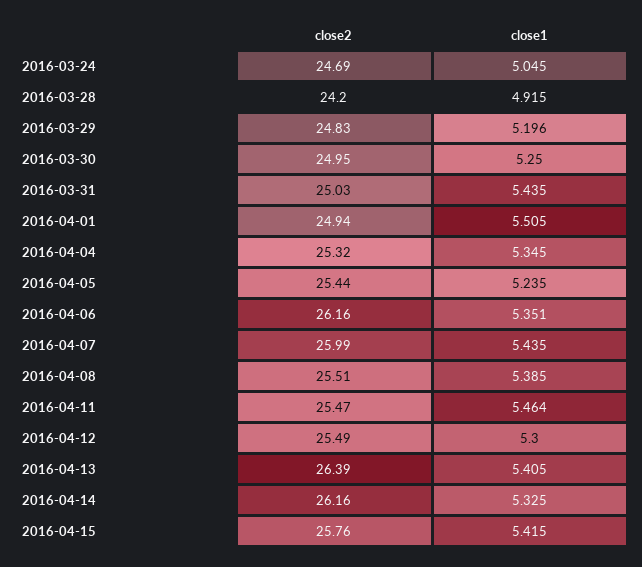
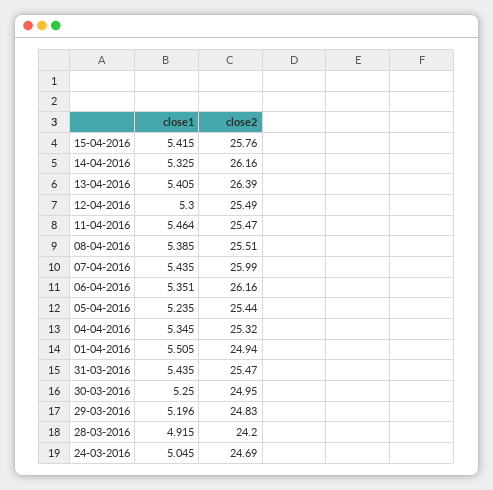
  {
    "close2": {
      "2016-03-24": 24.69,
      "2016-03-28": 24.2,
      "2016-03-29": 24.83,
      "2016-03-30": 24.95,
-     "2016-03-31": 25.03,
+     "2016-03-31": 25.47,
      "2016-04-01": 24.94,
      "2016-04-04": 25.32,
      "2016-04-05": 25.44,
      "2016-04-06": 26.16,
      "2016-04-07": 25.99,
      "2016-04-08": 25.51,
      "2016-04-11": 25.47,
      "2016-04-12": 25.49,
      "2016-04-13": 26.39,
      "2016-04-14": 26.16,
      "2016-04-15": 25.76
    },
    "close1": {
      "2016-03-24": 5.045,
      "2016-03-28": 4.915,
      "2016-03-29": 5.196,
      "2016-03-30": 5.25,
      "2016-03-31": 5.435,
      "2016-04-01": 5.505,
      "2016-04-04": 5.345,
      "2016-04-05": 5.235,
      "2016-04-06": 5.351,
      "2016-04-07": 5.435,
      "2016-04-08": 5.385,
      "2016-04-11": 5.464,
      "2016-04-12": 5.3,
      "2016-04-13": 5.405,
      "2016-04-14": 5.325,
      "2016-04-15": 5.415
    }
  }

